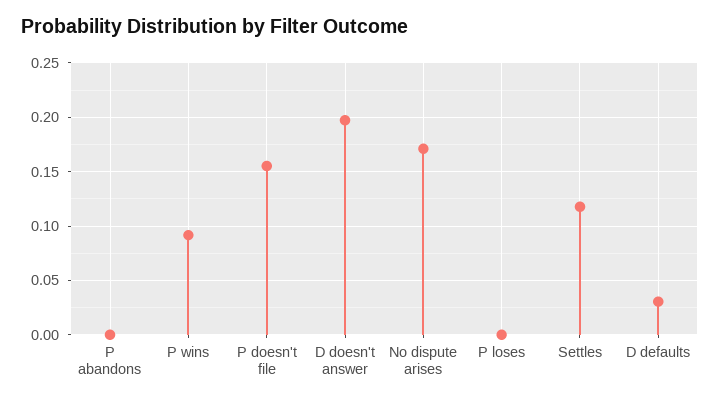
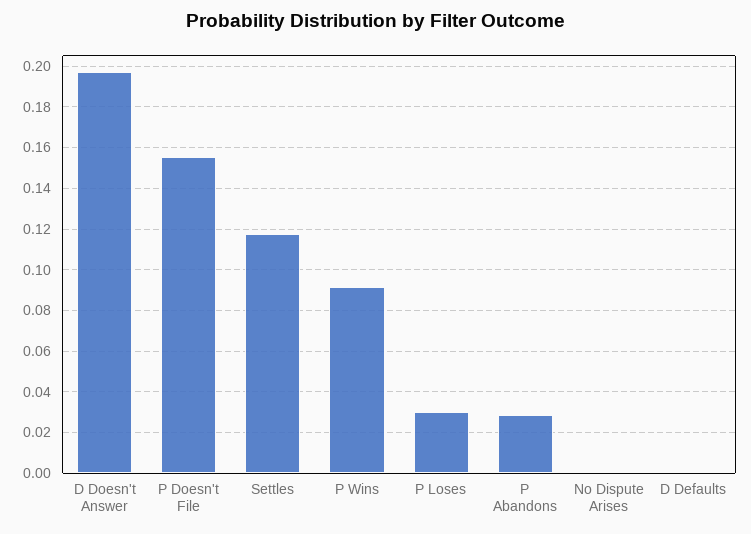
  {
-   "P abandons": 0,
+   "P abandons": 0.03,
    "P wins": 0.09,
    "P doesn't file": 0.155,
    "D doesn't answer": 0.195,
-   "No dispute arises": 0.17,
+   "No dispute arises": 0,
-   "P loses": 0,
+   "P loses": 0.03,
    "Settles": 0.12,
-   "D defaults": 0.03
+   "D defaults": 0
  }

